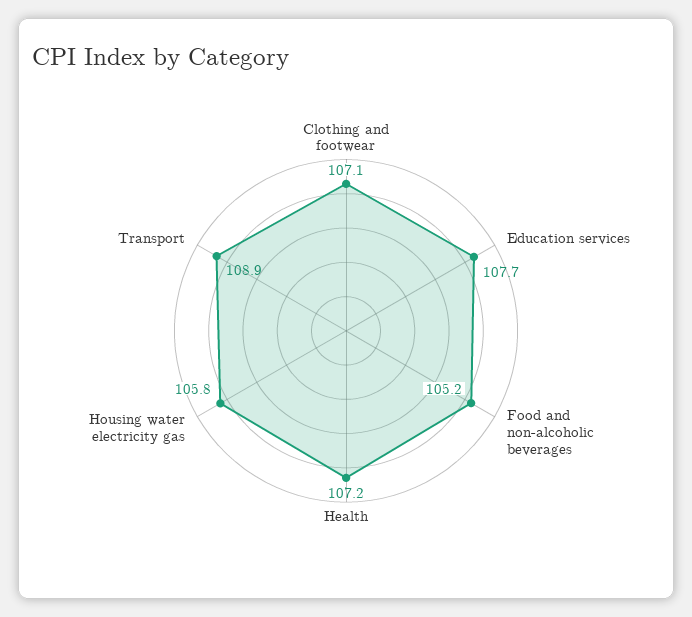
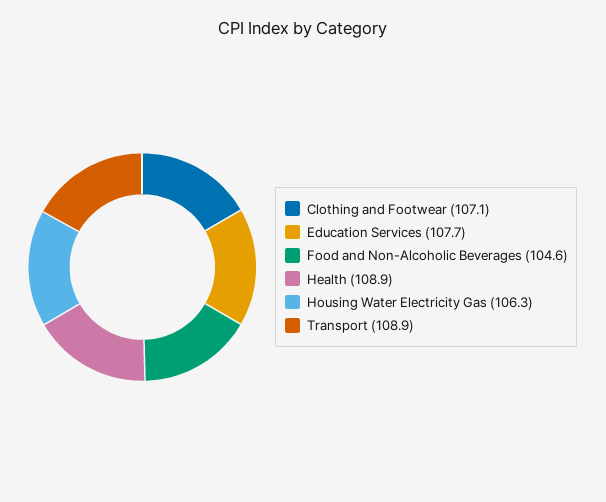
  {
    "Clothing and footwear": 107.1,
    "Education services": 107.7,
-   "Food and non-alcoholic beverages": 105.2,
+   "Food and non-alcoholic beverages": 104.6,
-   "Health": 107.2,
+   "Health": 108.9,
-   "Housing water electricity gas": 105.8,
+   "Housing water electricity gas": 106.3,
    "Transport": 108.9
  }

